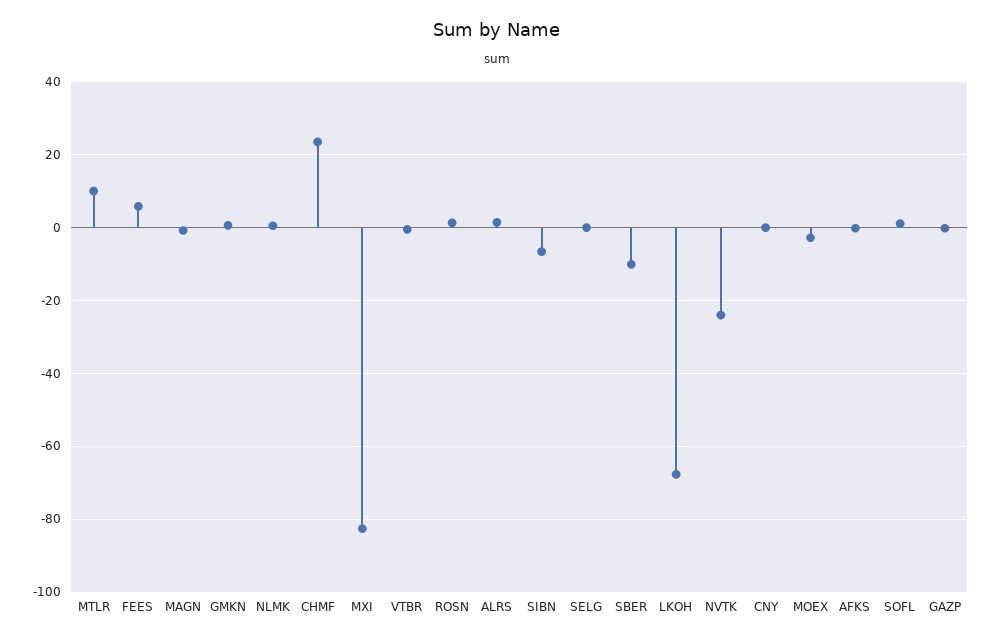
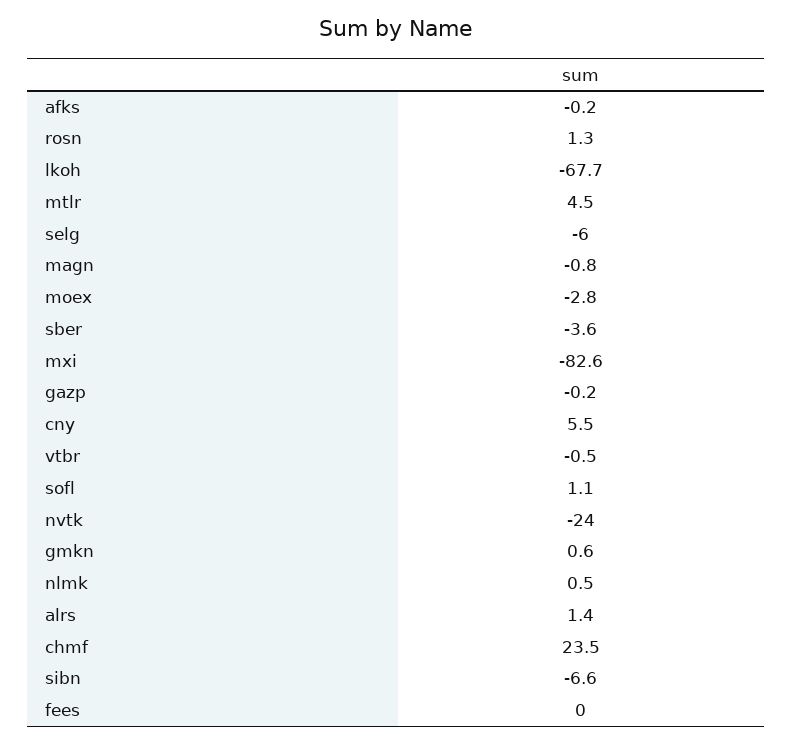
  {
-   "MTLR": 10,
+   "MTLR": 4.5,
-   "FEES": 6,
+   "FEES": 0,
    "MAGN": -0.8,
    "GMKN": 0.6,
    "NLMK": 0.5,
    "CHMF": 23.5,
    "MXI": -82.6,
    "VTBR": -0.5,
    "ROSN": 1.3,
    "ALRS": 1.4,
    "SIBN": -6.6,
-   "SELG": 0,
+   "SELG": -6,
-   "SBER": -10,
+   "SBER": -3.6,
    "LKOH": -67.7,
    "NVTK": -24,
-   "CNY": 0,
+   "CNY": 5.5,
    "MOEX": -2.8,
    "AFKS": -0.2,
    "SOFL": 1.1,
    "GAZP": -0.2
  }

